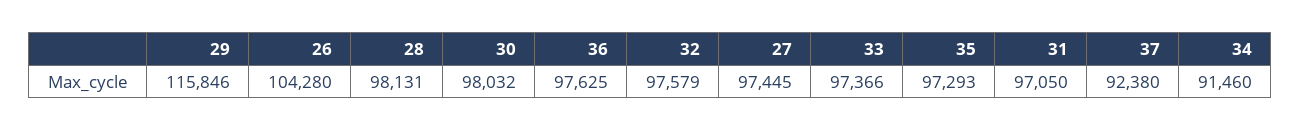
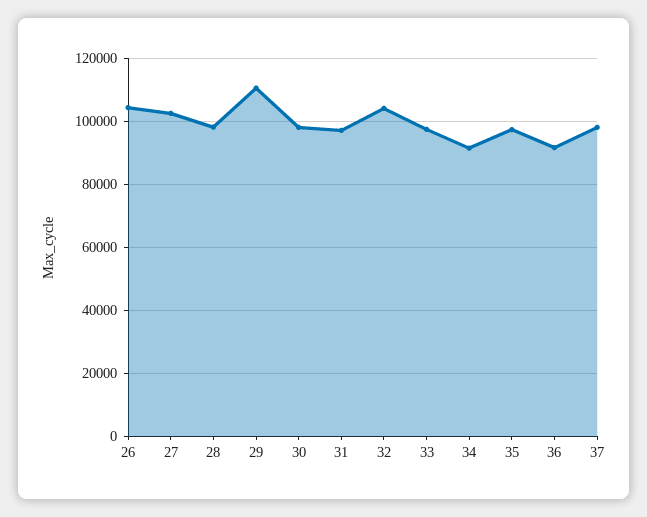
  {
-   "29": 115846,
+   "29": 110000,
    "26": 104280,
    "28": 98131,
    "30": 98032,
-   "36": 97625,
+   "36": 92000,
-   "32": 97579,
+   "32": 104000,
-   "27": 97445,
+   "27": 102000,
    "33": 97366,
    "35": 97293,
    "31": 97050,
-   "37": 92380,
+   "37": 98000,
    "34": 91460
  }

